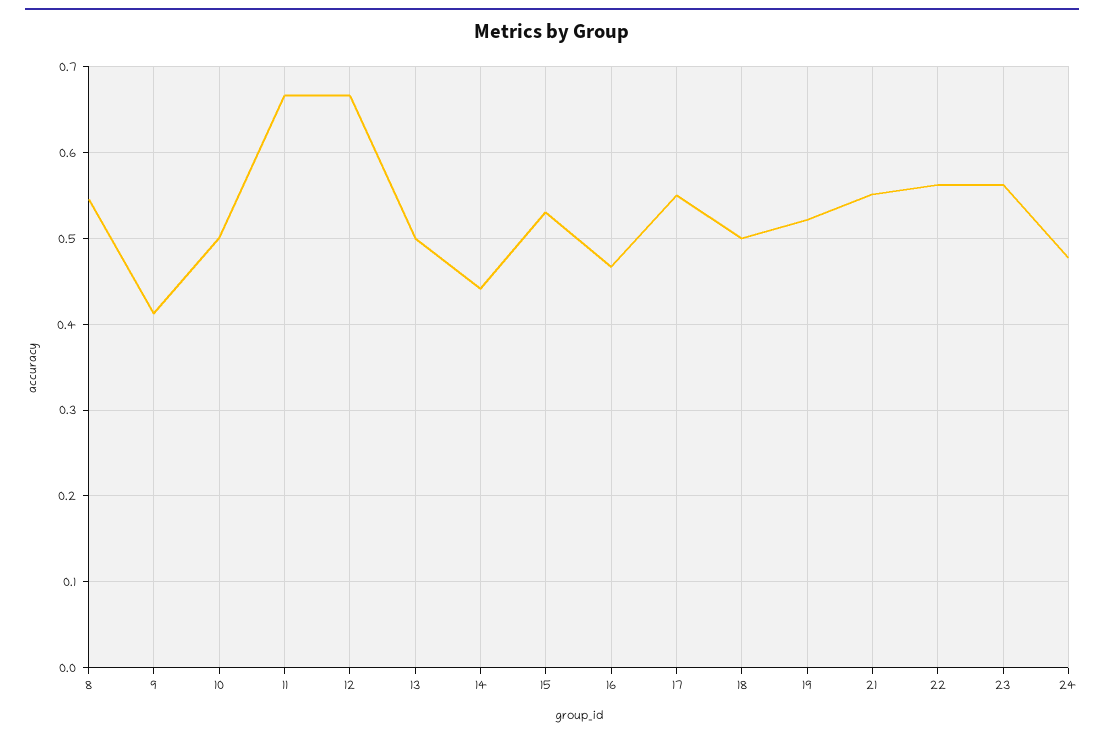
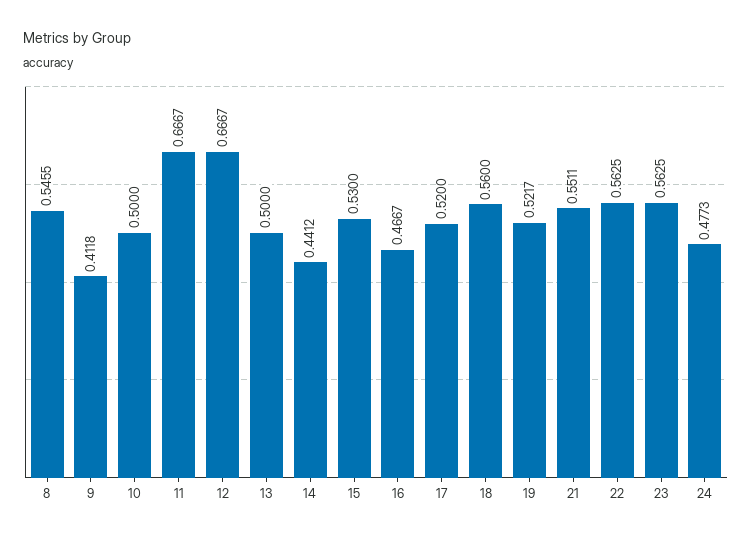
  {
    "8": 0.5455,
    "9": 0.4118,
    "10": 0.5,
    "11": 0.6667,
    "12": 0.6667,
    "13": 0.5,
    "14": 0.4412,
    "15": 0.53,
    "16": 0.4667,
-   "17": 0.55,
+   "17": 0.52,
-   "18": 0.5,
+   "18": 0.56,
    "19": 0.5217,
    "21": 0.5511,
    "22": 0.5625,
    "23": 0.5625,
    "24": 0.4773
  }

